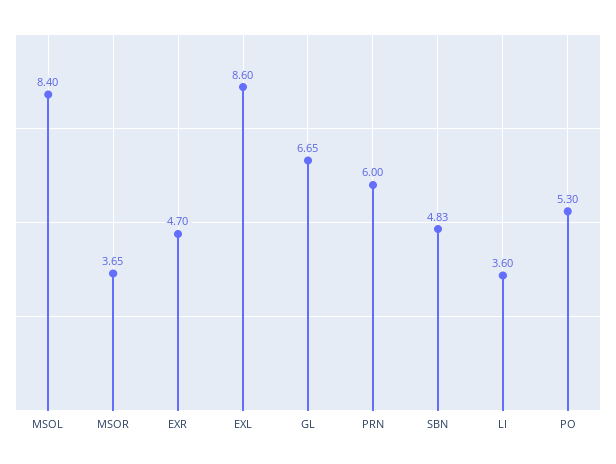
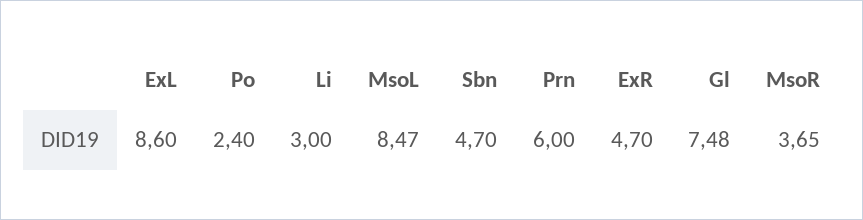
  {
-   "MSOL": 8.4,
+   "MSOL": 8.47,
    "MSOR": 3.65,
    "EXR": 4.7,
    "EXL": 8.6,
-   "GL": 6.65,
+   "GL": 7.48,
    "PRN": 6,
-   "SBN": 4.83,
+   "SBN": 4.7,
-   "LI": 3.6,
+   "LI": 3,
-   "PO": 5.3
+   "PO": 2.4
  }

